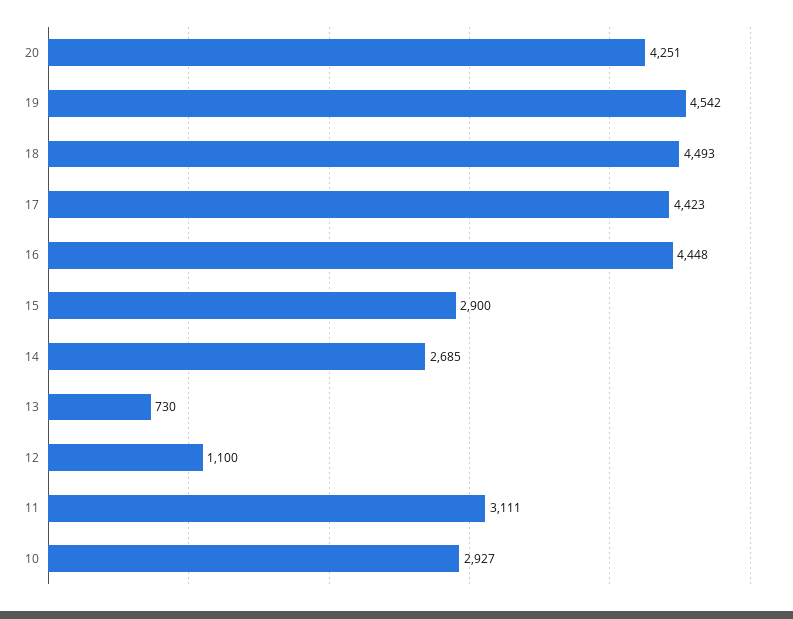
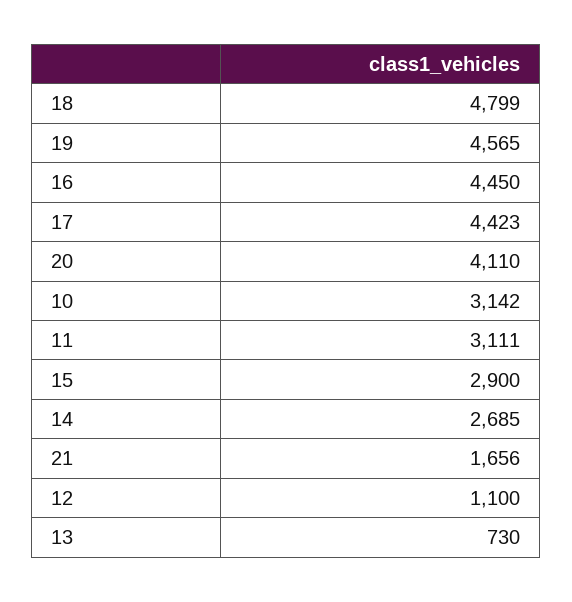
  {
-   "20": 4251,
+   "20": 4110,
-   "19": 4542,
+   "19": 4565,
-   "18": 4493,
+   "18": 4799,
    "17": 4423,
-   "16": 4448,
+   "16": 4450,
    "15": 2900,
    "14": 2685,
    "13": 730,
    "12": 1100,
    "11": 3111,
-   "10": 2927
+   "10": 3142,
+   "21": 1656
  }

